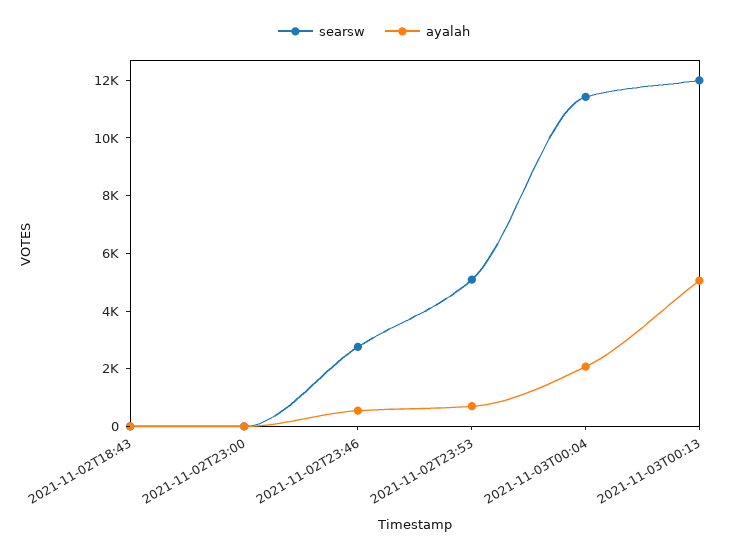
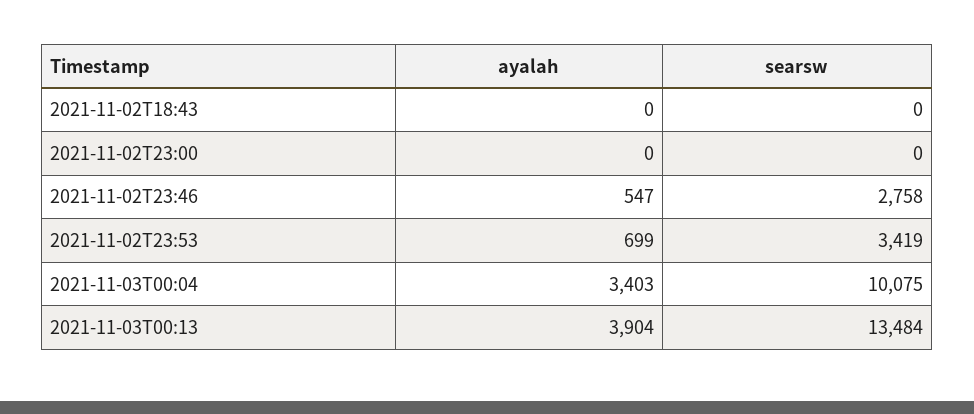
  {
    "searsw": {
      "2021-11-02T18:43": 0,
      "2021-11-02T23:00": 0,
      "2021-11-02T23:46": 2758,
-     "2021-11-02T23:53": 5000,
+     "2021-11-02T23:53": 3419,
-     "2021-11-03T00:04": 11500,
+     "2021-11-03T00:04": 10075,
-     "2021-11-03T00:13": 12000
+     "2021-11-03T00:13": 13484
    },
    "ayalah": {
      "2021-11-02T18:43": 0,
      "2021-11-02T23:00": 0,
      "2021-11-02T23:46": 547,
      "2021-11-02T23:53": 699,
-     "2021-11-03T00:04": 2000,
+     "2021-11-03T00:04": 3403,
-     "2021-11-03T00:13": 5000
+     "2021-11-03T00:13": 3904
    }
  }

